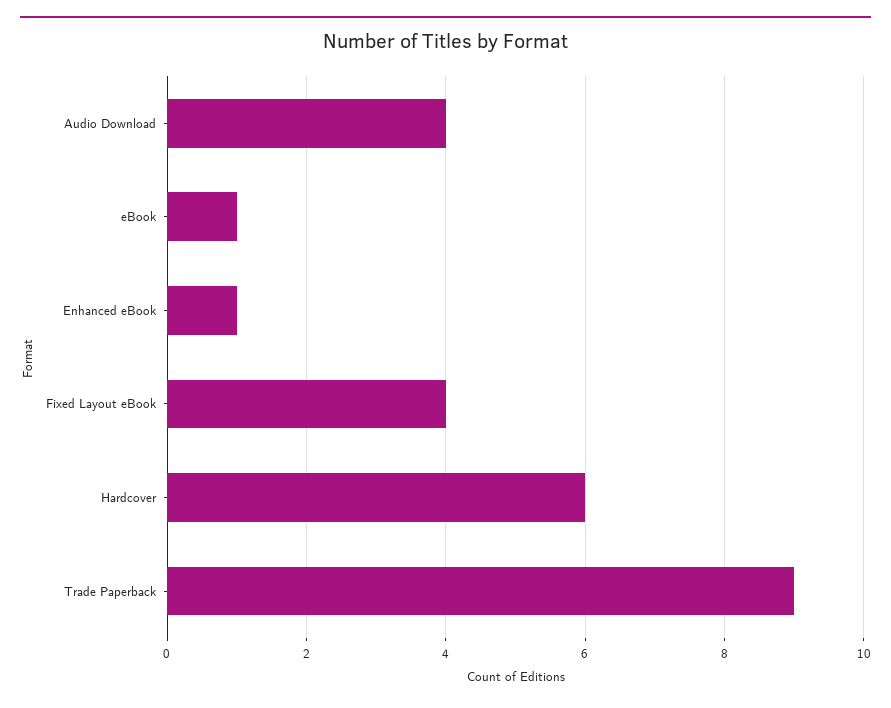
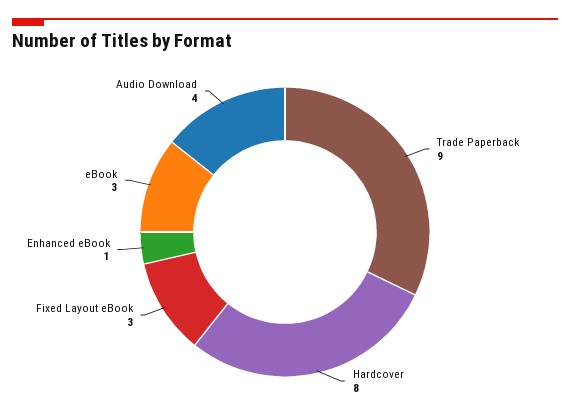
  {
    "Audio Download": 4,
-   "eBook": 1,
+   "eBook": 3,
    "Enhanced eBook": 1,
-   "Fixed Layout eBook": 4,
+   "Fixed Layout eBook": 3,
-   "Hardcover": 6,
+   "Hardcover": 8,
    "Trade Paperback": 9
  }

